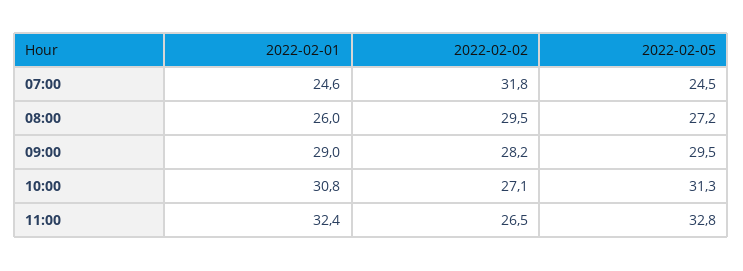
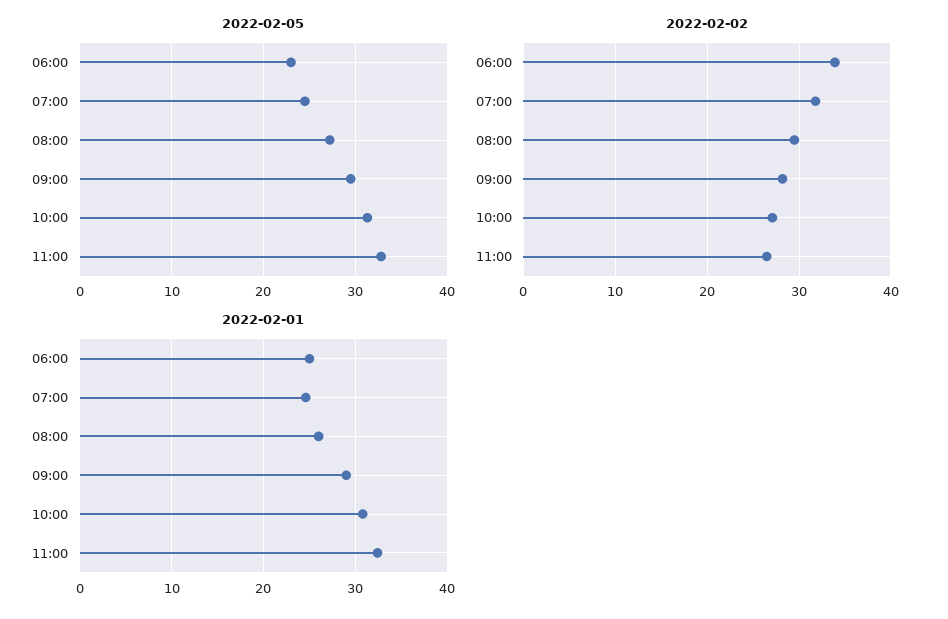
  {
    "2022-02-01": {
      "07:00": 24.6,
      "08:00": 26,
      "09:00": 29,
      "10:00": 30.8,
-     "11:00": 32.4
+     "11:00": 32.4,
+     "06:00": 25
    },
    "2022-02-02": {
      "07:00": 31.8,
      "08:00": 29.5,
      "09:00": 28.2,
      "10:00": 27.1,
-     "11:00": 26.5
+     "11:00": 26.5,
+     "06:00": 34
    },
    "2022-02-05": {
      "07:00": 24.5,
      "08:00": 27.2,
      "09:00": 29.5,
      "10:00": 31.3,
-     "11:00": 32.8
+     "11:00": 32.8,
+     "06:00": 23
    }
  }

